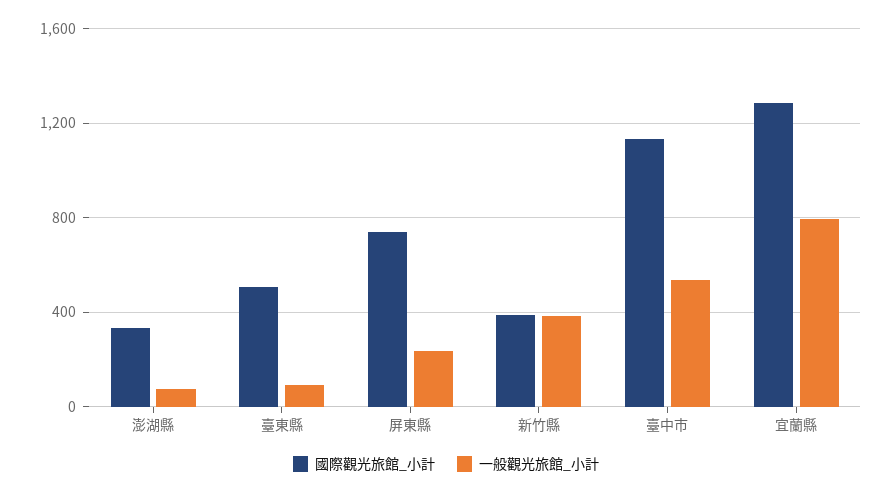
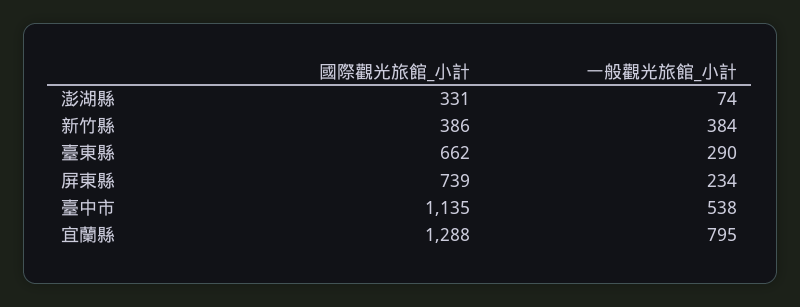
  {
    "國際觀光旅館_小計": {
      "澎湖縣": 331,
-     "臺東縣": 500,
+     "臺東縣": 662,
      "屏東縣": 739,
      "新竹縣": 386,
      "臺中市": 1135,
      "宜蘭縣": 1288
    },
    "一般觀光旅館_小計": {
      "澎湖縣": 74,
-     "臺東縣": 100,
+     "臺東縣": 290,
      "屏東縣": 234,
      "新竹縣": 384,
      "臺中市": 538,
      "宜蘭縣": 795
    }
  }

